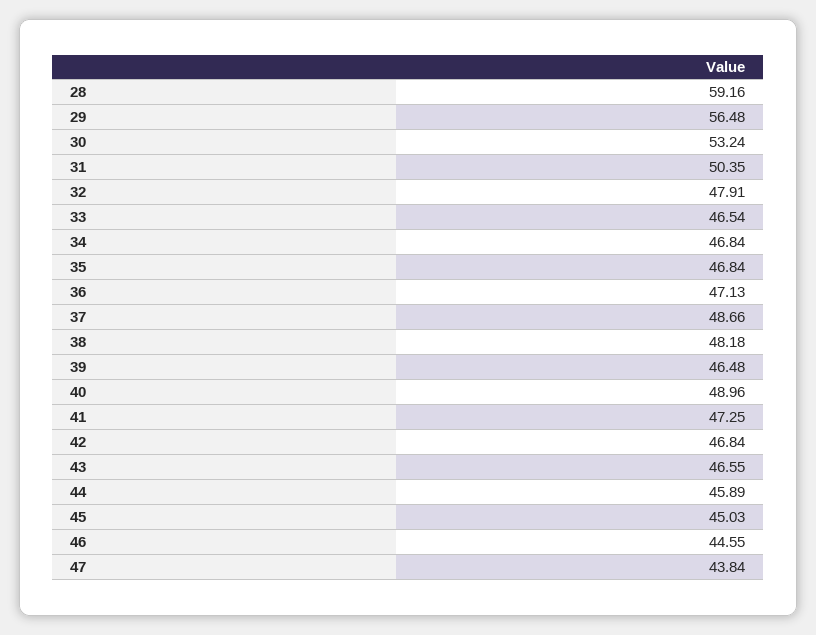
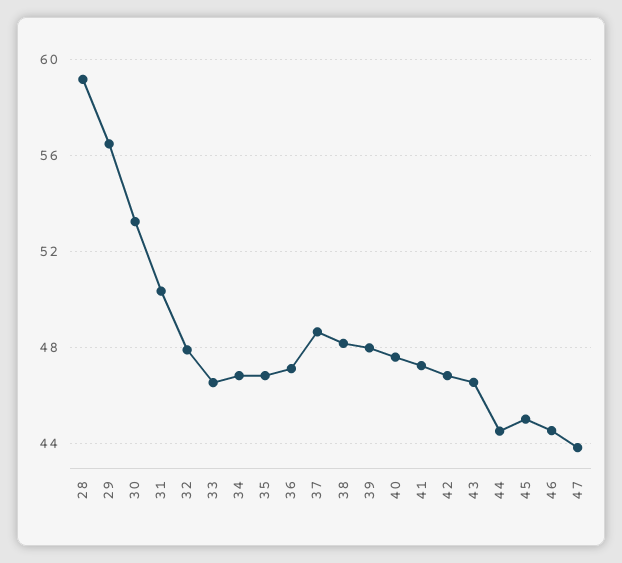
  {
    "28": 59.16,
    "29": 56.48,
    "30": 53.24,
    "31": 50.35,
    "32": 47.91,
    "33": 46.54,
    "34": 46.84,
    "35": 46.84,
    "36": 47.13,
    "37": 48.66,
    "38": 48.18,
-   "39": 46.48,
+   "39": 48,
-   "40": 48.96,
+   "40": 47.5,
    "41": 47.25,
    "42": 46.84,
    "43": 46.55,
-   "44": 45.89,
+   "44": 44.5,
    "45": 45.03,
    "46": 44.55,
    "47": 43.84
  }

